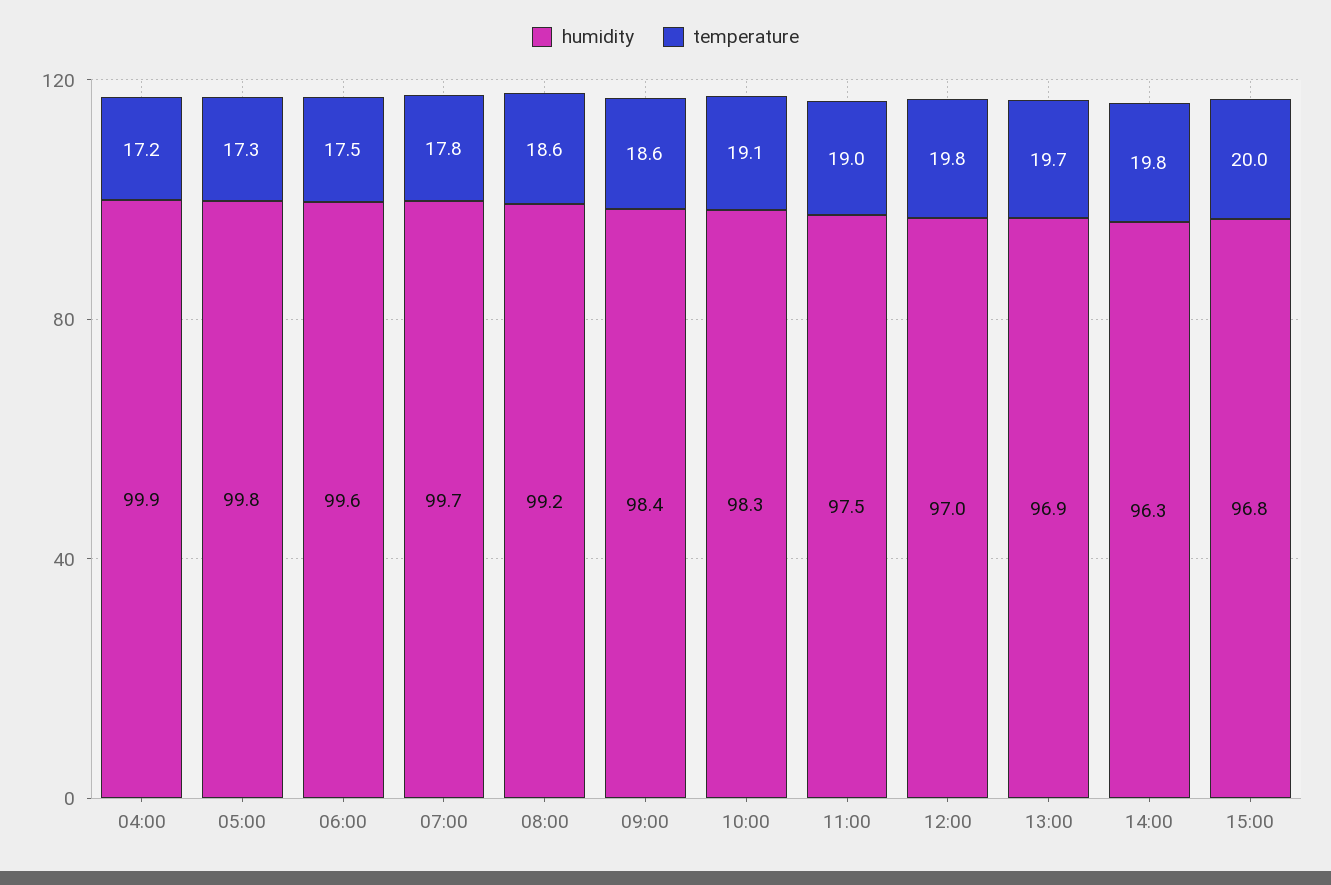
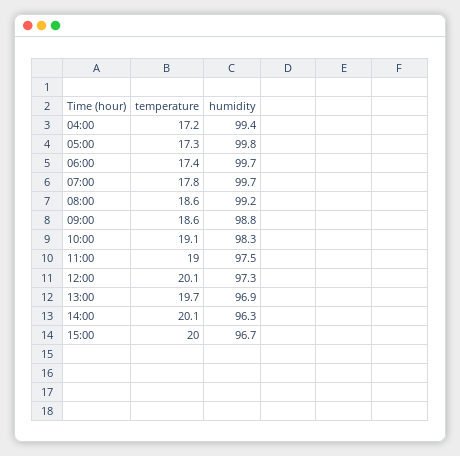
  {
    "humidity": {
-     "04:00": 99.9,
+     "04:00": 99.4,
      "05:00": 99.8,
-     "06:00": 99.6,
+     "06:00": 99.7,
      "07:00": 99.7,
      "08:00": 99.2,
-     "09:00": 98.4,
+     "09:00": 98.8,
      "10:00": 98.3,
      "11:00": 97.5,
-     "12:00": 97,
+     "12:00": 97.3,
      "13:00": 96.9,
      "14:00": 96.3,
-     "15:00": 96.8
+     "15:00": 96.7
    },
    "temperature": {
      "04:00": 17.2,
      "05:00": 17.3,
-     "06:00": 17.5,
+     "06:00": 17.4,
      "07:00": 17.8,
      "08:00": 18.6,
      "09:00": 18.6,
      "10:00": 19.1,
      "11:00": 19,
-     "12:00": 19.8,
+     "12:00": 20.1,
      "13:00": 19.7,
-     "14:00": 19.8,
+     "14:00": 20.1,
      "15:00": 20
    }
  }

